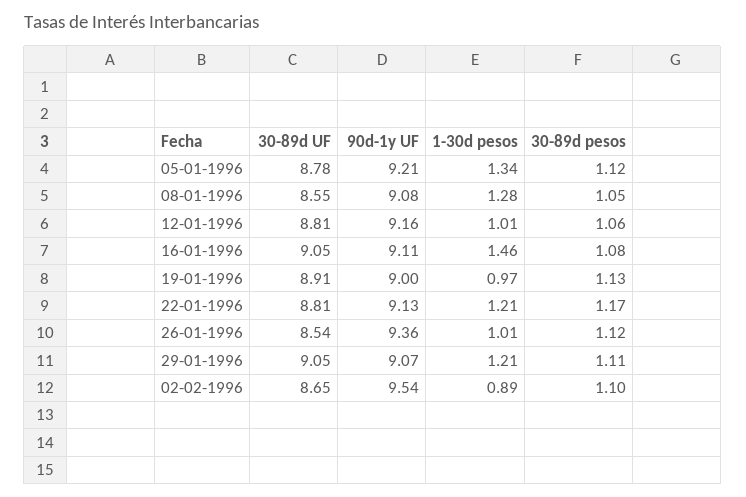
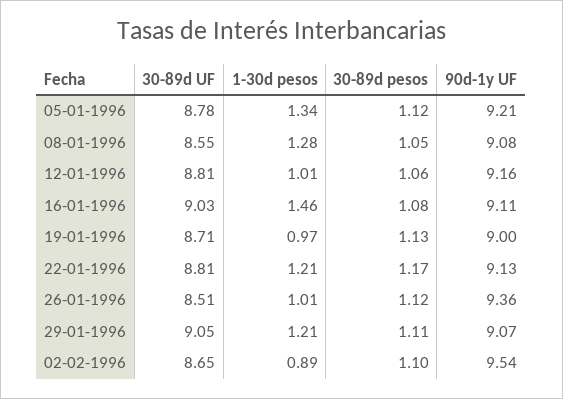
  {
    "30-89d UF": {
      "05-01-1996": 8.78,
      "08-01-1996": 8.55,
      "12-01-1996": 8.81,
-     "16-01-1996": 9.05,
+     "16-01-1996": 9.03,
-     "19-01-1996": 8.91,
+     "19-01-1996": 8.71,
      "22-01-1996": 8.81,
-     "26-01-1996": 8.54,
+     "26-01-1996": 8.51,
      "29-01-1996": 9.05,
      "02-02-1996": 8.65
    },
    "90d-1y UF": {
      "05-01-1996": 9.21,
      "08-01-1996": 9.08,
      "12-01-1996": 9.16,
      "16-01-1996": 9.11,
      "19-01-1996": 9,
      "22-01-1996": 9.13,
      "26-01-1996": 9.36,
      "29-01-1996": 9.07,
      "02-02-1996": 9.54
    },
    "1-30d pesos": {
      "05-01-1996": 1.34,
      "08-01-1996": 1.28,
      "12-01-1996": 1.01,
      "16-01-1996": 1.46,
      "19-01-1996": 0.97,
      "22-01-1996": 1.21,
      "26-01-1996": 1.01,
      "29-01-1996": 1.21,
      "02-02-1996": 0.89
    },
    "30-89d pesos": {
      "05-01-1996": 1.12,
      "08-01-1996": 1.05,
      "12-01-1996": 1.06,
      "16-01-1996": 1.08,
      "19-01-1996": 1.13,
      "22-01-1996": 1.17,
      "26-01-1996": 1.12,
      "29-01-1996": 1.11,
      "02-02-1996": 1.1
    }
  }

